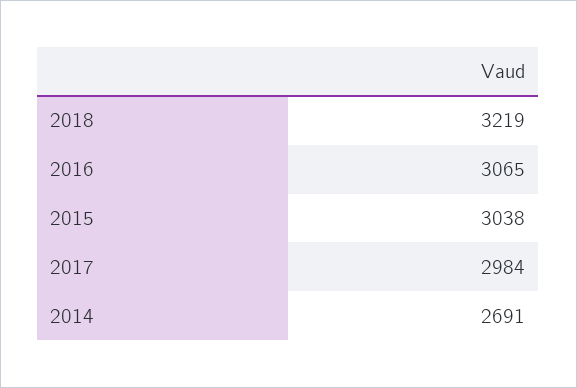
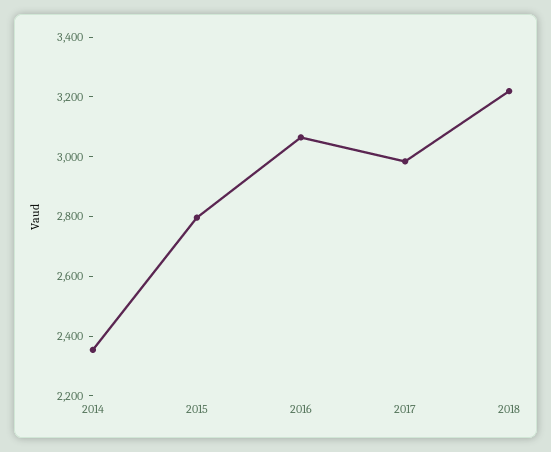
  {
    "2018": 3219,
    "2016": 3065,
-   "2015": 3038,
+   "2015": 2800,
    "2017": 2984,
-   "2014": 2691
+   "2014": 2350
  }

